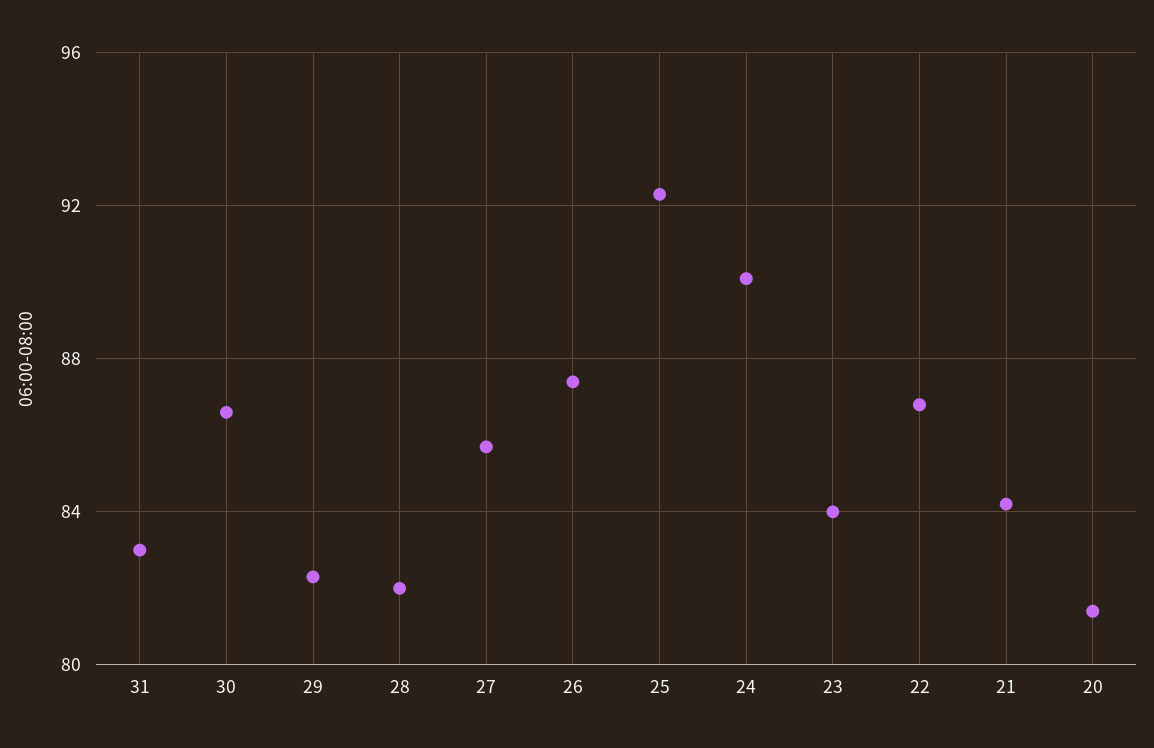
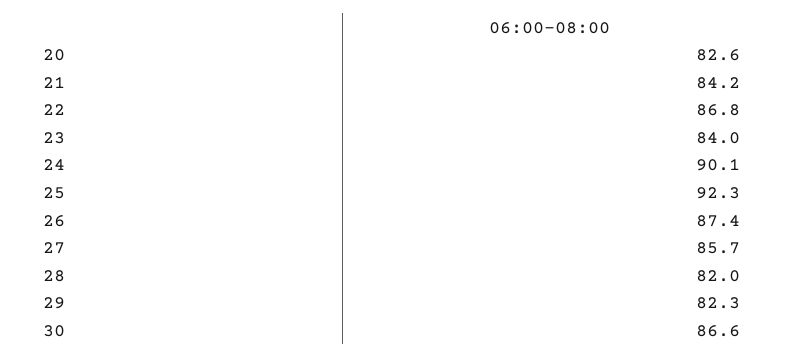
  {
-   "31": 83,
    "30": 86.6,
    "29": 82.3,
    "28": 82,
    "27": 85.7,
    "26": 87.4,
    "25": 92.3,
    "24": 90.1,
    "23": 84,
    "22": 86.8,
    "21": 84.2,
-   "20": 81.5
+   "20": 82.6
  }

